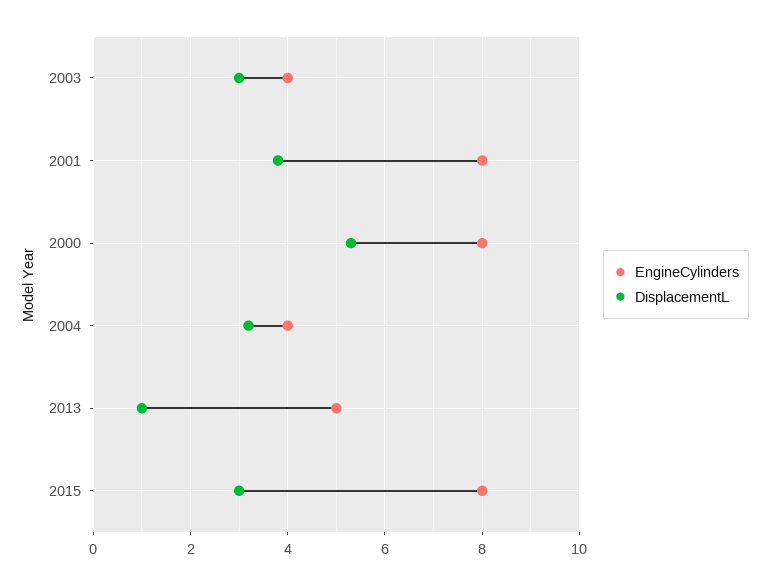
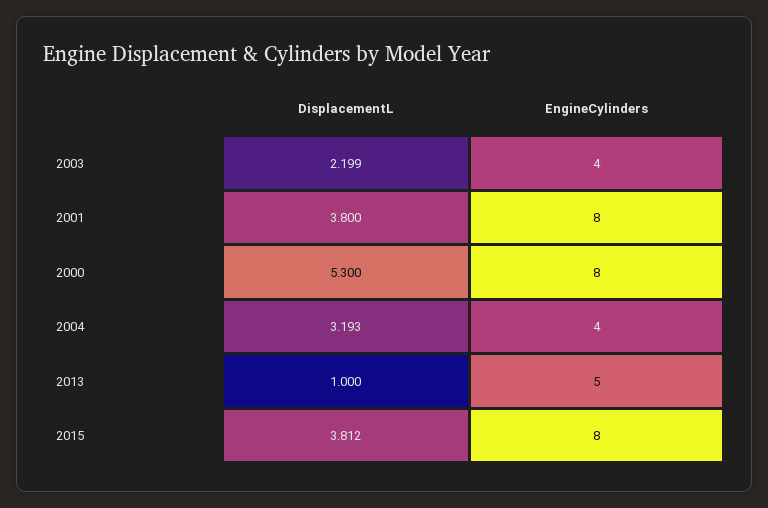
  {
    "EngineCylinders": {
      "2003": 4,
      "2001": 8,
      "2000": 8,
      "2004": 4,
      "2013": 5,
      "2015": 8
    },
    "DisplacementL": {
-     "2003": 3,
+     "2003": 2.199,
      "2001": 3.8,
      "2000": 5.3,
      "2004": 3.193,
      "2013": 1,
-     "2015": 3
+     "2015": 3.812
    }
  }

